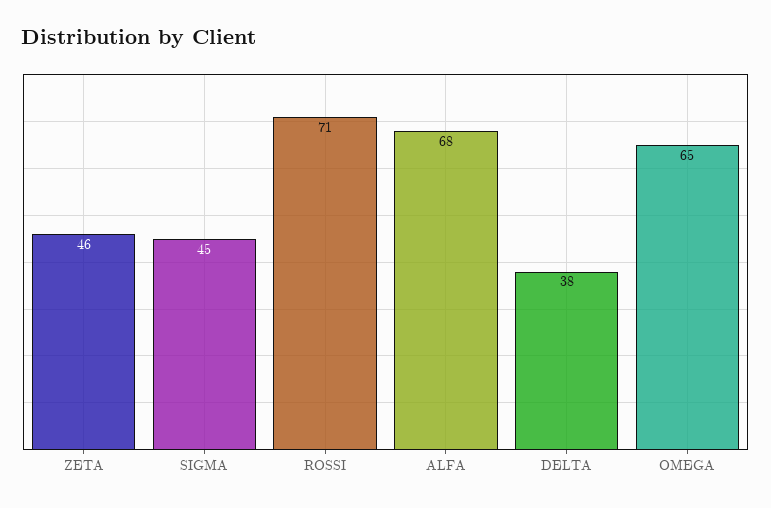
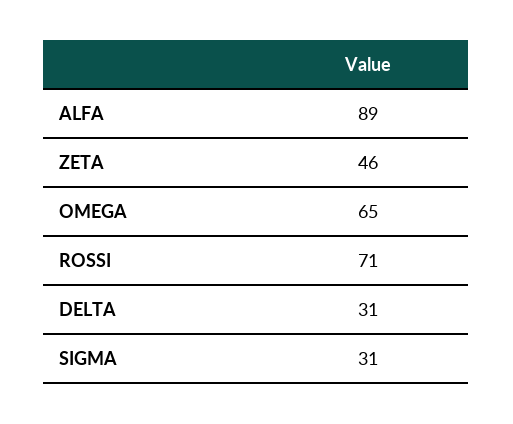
  {
    "ZETA": 46,
-   "SIGMA": 45,
+   "SIGMA": 31,
    "ROSSI": 71,
-   "ALFA": 68,
+   "ALFA": 89,
-   "DELTA": 38,
+   "DELTA": 31,
    "OMEGA": 65
  }

